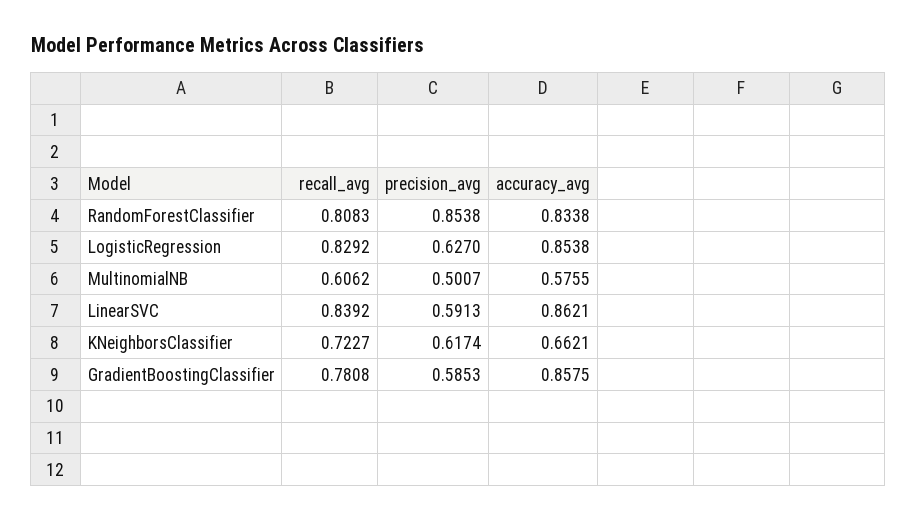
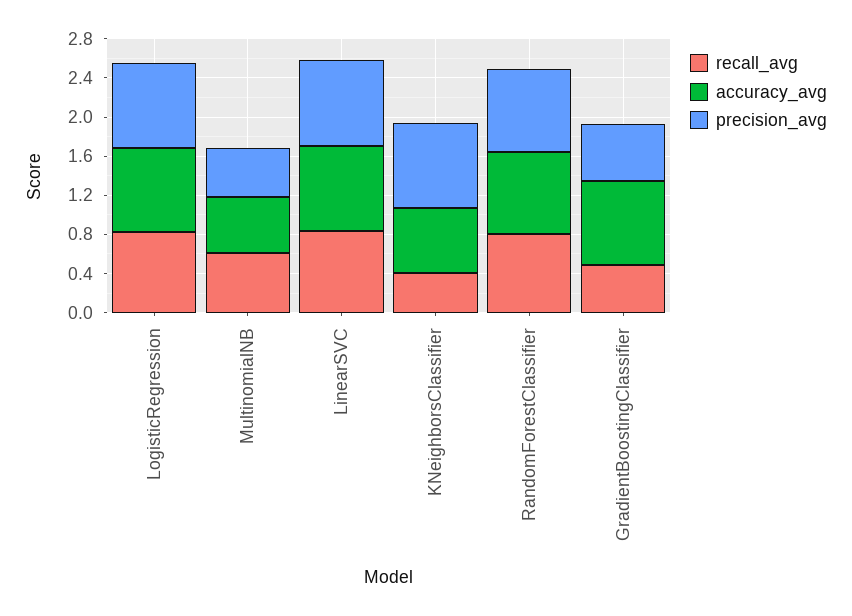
  {
    "recall_avg": {
      "RandomForestClassifier": 0.8083,
      "LogisticRegression": 0.8292,
      "MultinomialNB": 0.6062,
      "LinearSVC": 0.8392,
-     "KNeighborsClassifier": 0.7227,
+     "KNeighborsClassifier": 0.4,
-     "GradientBoostingClassifier": 0.7808
+     "GradientBoostingClassifier": 0.5
    },
    "precision_avg": {
      "RandomForestClassifier": 0.8538,
-     "LogisticRegression": 0.627,
+     "LogisticRegression": 0.9,
      "MultinomialNB": 0.5007,
-     "LinearSVC": 0.5913,
+     "LinearSVC": 0.9,
-     "KNeighborsClassifier": 0.6174,
+     "KNeighborsClassifier": 0.9,
      "GradientBoostingClassifier": 0.5853
    },
    "accuracy_avg": {
      "RandomForestClassifier": 0.8338,
      "LogisticRegression": 0.8538,
      "MultinomialNB": 0.5755,
      "LinearSVC": 0.8621,
      "KNeighborsClassifier": 0.6621,
      "GradientBoostingClassifier": 0.8575
    }
  }

